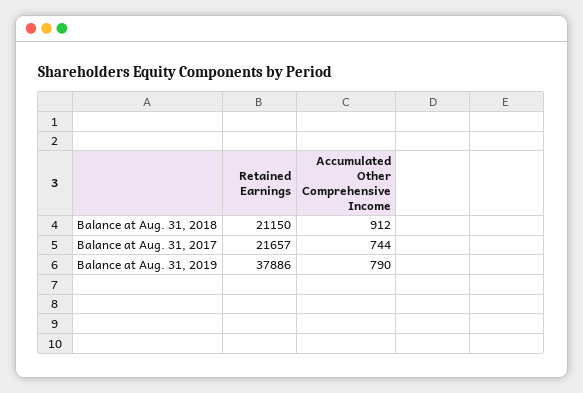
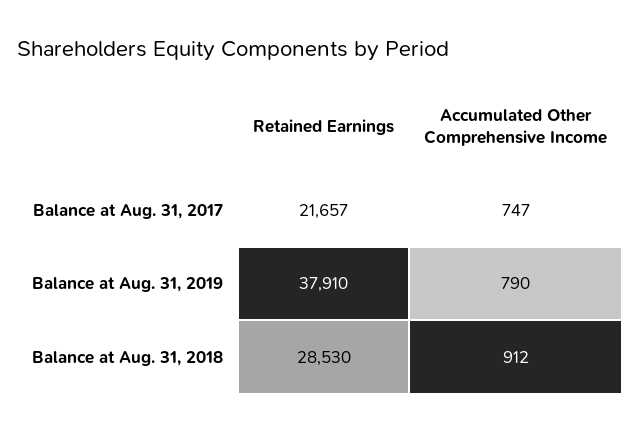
  {
    "Retained Earnings": {
-     "Balance at Aug. 31, 2018": 21150,
+     "Balance at Aug. 31, 2018": 28530,
      "Balance at Aug. 31, 2017": 21657,
-     "Balance at Aug. 31, 2019": 37886
+     "Balance at Aug. 31, 2019": 37910
    },
    "Accumulated Other Comprehensive Income": {
      "Balance at Aug. 31, 2018": 912,
-     "Balance at Aug. 31, 2017": 744,
+     "Balance at Aug. 31, 2017": 747,
      "Balance at Aug. 31, 2019": 790
    }
  }

